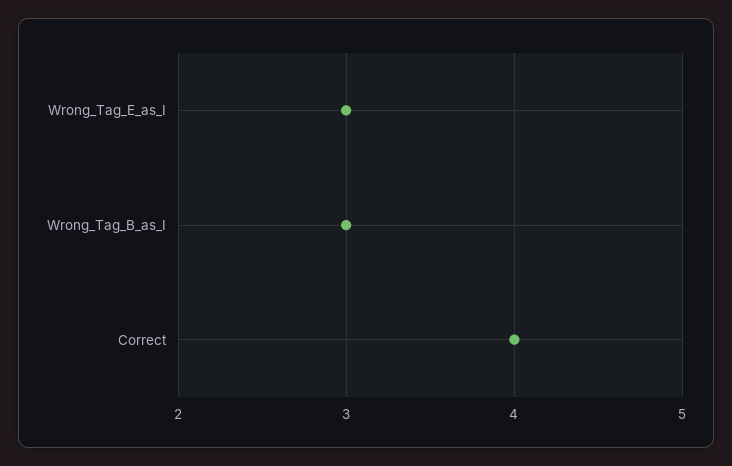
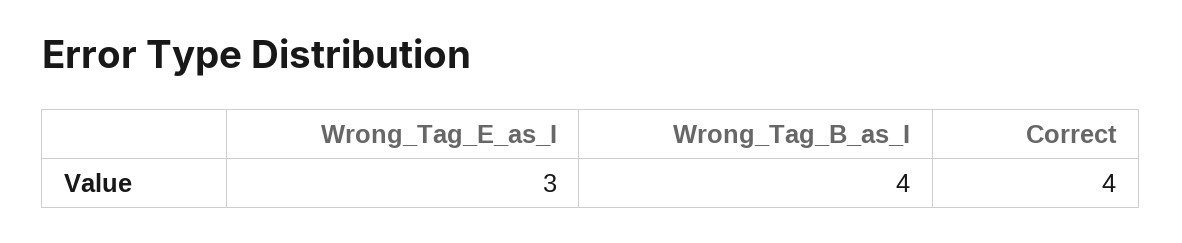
  {
    "Wrong_Tag_E_as_I": 3,
-   "Wrong_Tag_B_as_I": 3,
+   "Wrong_Tag_B_as_I": 4,
    "Correct": 4
  }

